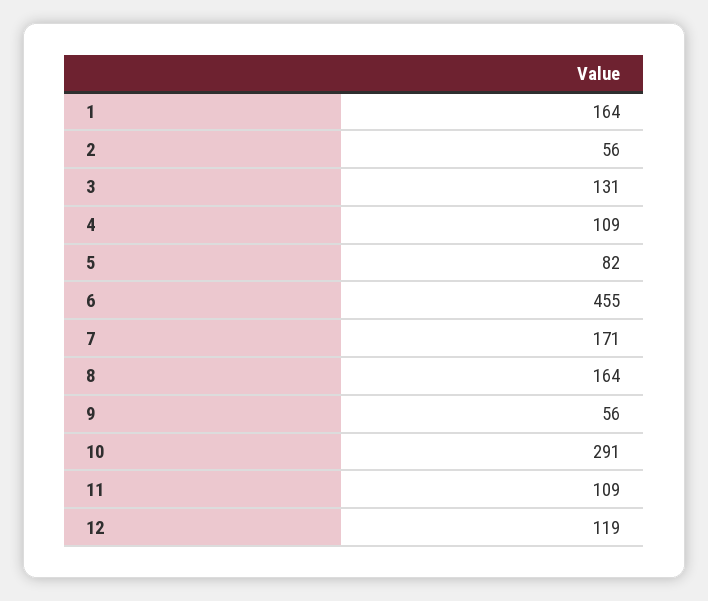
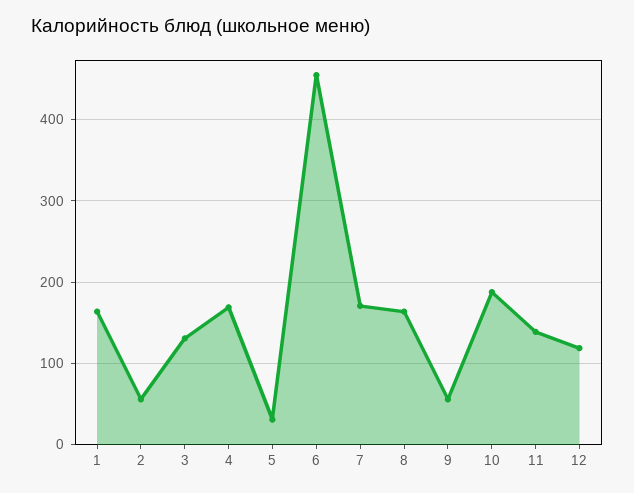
  {
    "1": 164,
    "2": 56,
    "3": 131,
-   "4": 109,
+   "4": 170,
-   "5": 82,
+   "5": 30,
    "6": 455,
    "7": 171,
    "8": 164,
    "9": 56,
-   "10": 291,
+   "10": 190,
-   "11": 109,
+   "11": 140,
    "12": 119
  }

